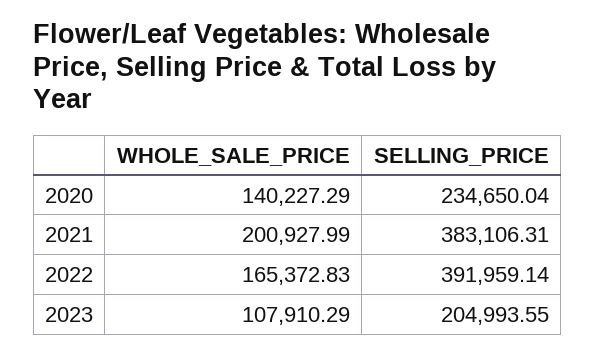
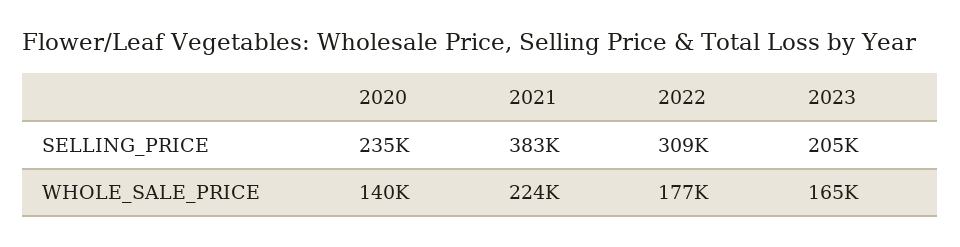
  {
    "WHOLE_SALE_PRICE": {
      "2020": 140227.29,
-     "2021": 200927.99,
+     "2021": 224000,
-     "2022": 165372.83,
+     "2022": 177000,
-     "2023": 107910.29
+     "2023": 165000
    },
    "SELLING_PRICE": {
      "2020": 234650.04,
      "2021": 383106.31,
-     "2022": 391959.14,
+     "2022": 309000,
      "2023": 204993.55
    }
  }

